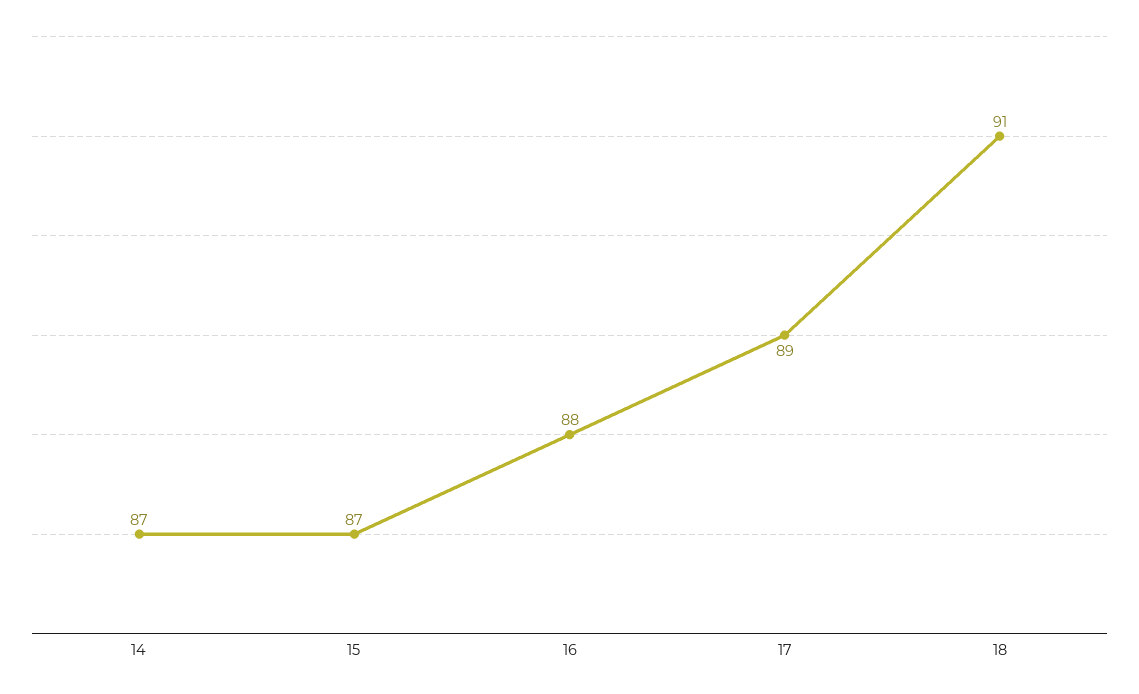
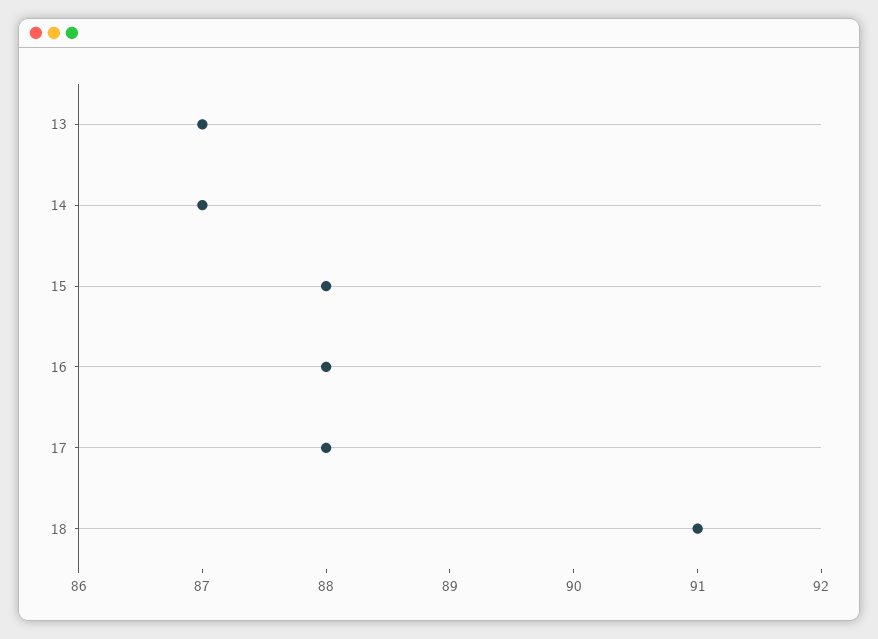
  {
    "14": 87,
-   "15": 87,
+   "15": 88,
    "16": 88,
-   "17": 89,
+   "17": 88,
-   "18": 91
+   "18": 91,
+   "13": 87
  }

